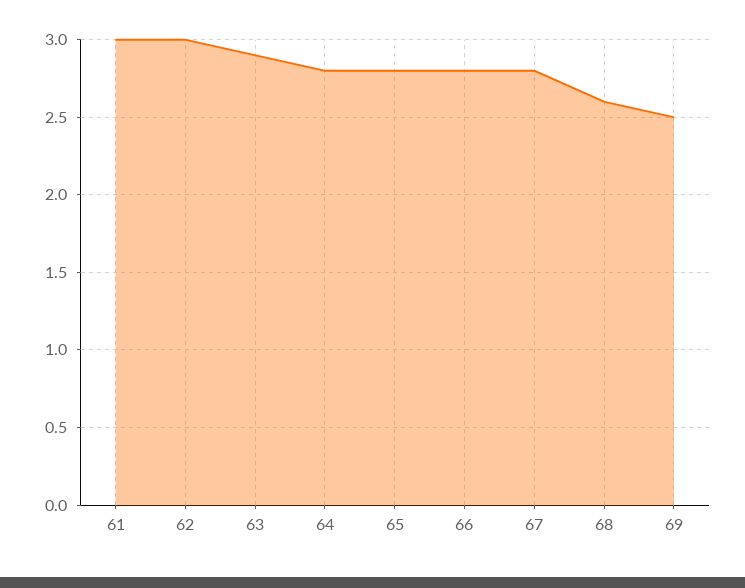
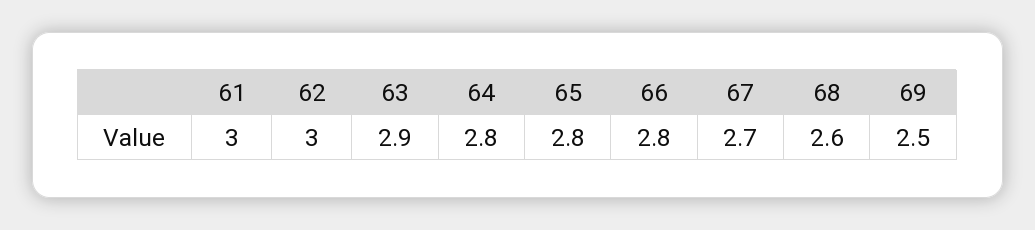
  {
    "61": 3,
    "62": 3,
    "63": 2.9,
    "64": 2.8,
    "65": 2.8,
    "66": 2.8,
-   "67": 2.8,
+   "67": 2.7,
    "68": 2.6,
    "69": 2.5
  }

